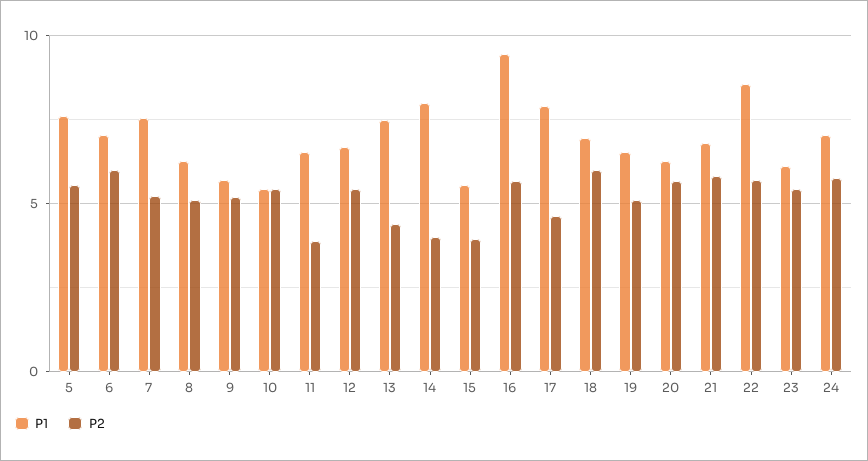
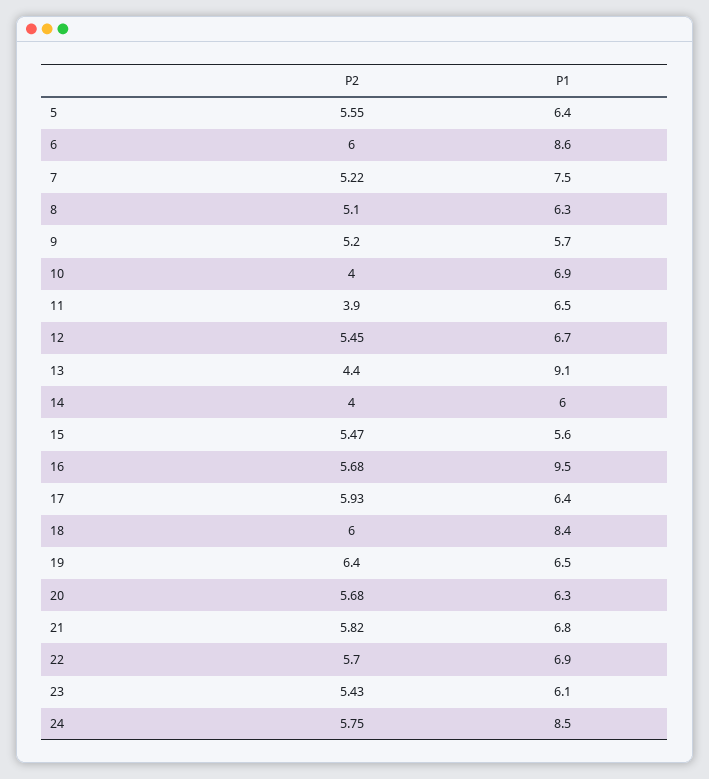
  {
    "P1": {
-     "5": 7.5,
+     "5": 6.4,
-     "6": 7,
+     "6": 8.6,
      "7": 7.5,
      "8": 6.3,
      "9": 5.7,
-     "10": 5.5,
+     "10": 6.9,
      "11": 6.5,
      "12": 6.7,
-     "13": 7.5,
+     "13": 9.1,
-     "14": 8,
+     "14": 6,
      "15": 5.6,
      "16": 9.5,
-     "17": 8,
+     "17": 6.4,
-     "18": 7,
+     "18": 8.4,
      "19": 6.5,
      "20": 6.3,
      "21": 6.8,
-     "22": 8.5,
+     "22": 6.9,
      "23": 6.1,
-     "24": 7
+     "24": 8.5
    },
    "P2": {
      "5": 5.55,
      "6": 6,
      "7": 5.22,
      "8": 5.1,
      "9": 5.2,
-     "10": 5.5,
+     "10": 4,
      "11": 3.9,
      "12": 5.45,
      "13": 4.4,
      "14": 4,
-     "15": 4,
+     "15": 5.47,
      "16": 5.68,
-     "17": 4.5,
+     "17": 5.93,
      "18": 6,
-     "19": 5,
+     "19": 6.4,
      "20": 5.68,
      "21": 5.82,
      "22": 5.7,
      "23": 5.43,
      "24": 5.75
    }
  }

